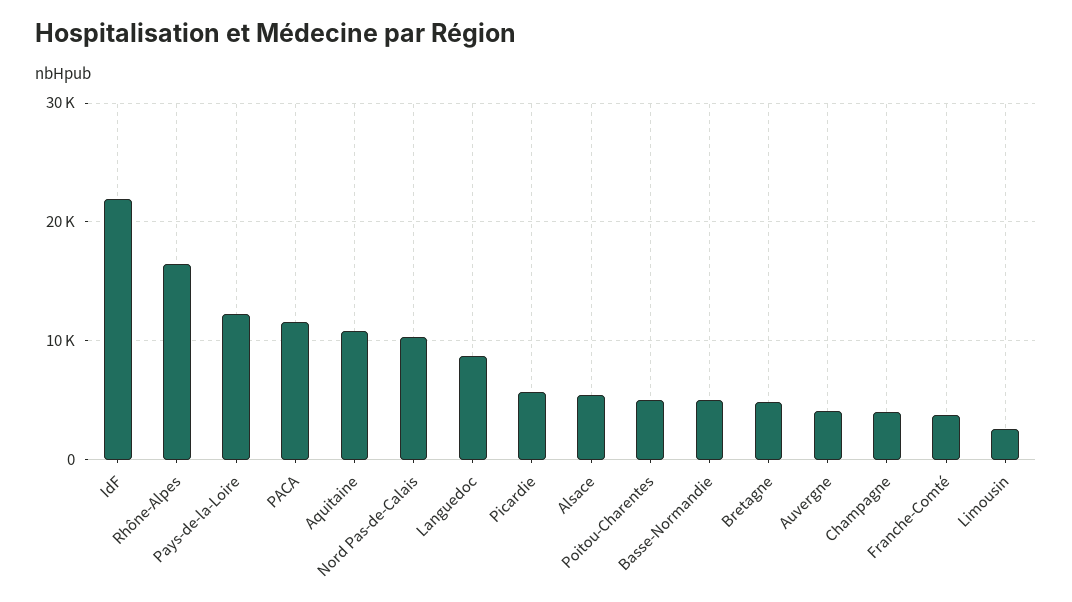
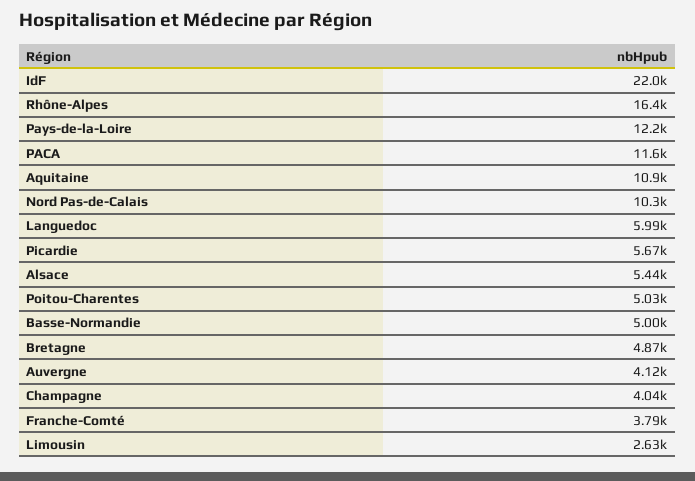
  {
    "IdF": 22000,
    "Rhône-Alpes": 16400,
    "Pays-de-la-Loire": 12200,
    "PACA": 11600,
    "Aquitaine": 10900,
    "Nord Pas-de-Calais": 10300,
-   "Languedoc": 9000,
+   "Languedoc": 5990,
    "Picardie": 5670,
    "Alsace": 5440,
    "Poitou-Charentes": 5030,
    "Basse-Normandie": 5000,
    "Bretagne": 4870,
    "Auvergne": 4120,
    "Champagne": 4040,
    "Franche-Comté": 3790,
    "Limousin": 2630
  }

